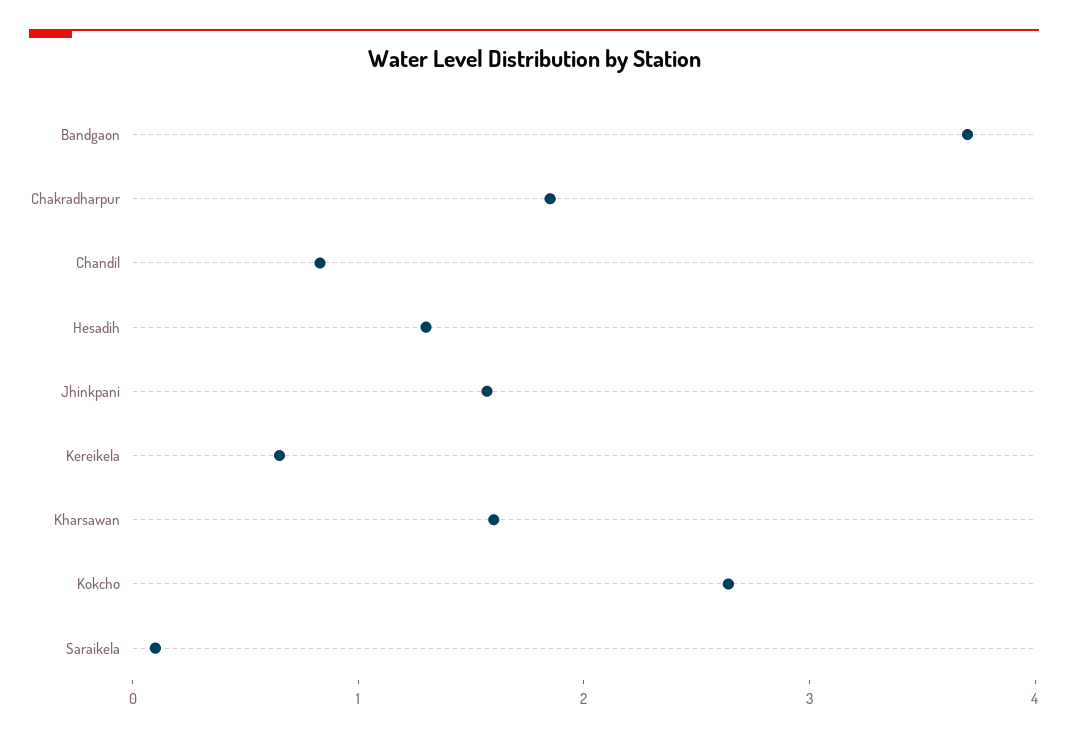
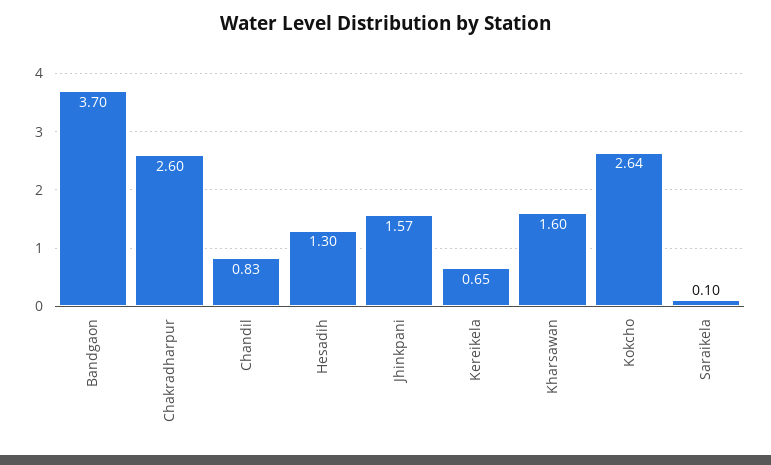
  {
    "Bandgaon": 3.7,
-   "Chakradharpur": 1.8,
+   "Chakradharpur": 2.6,
    "Chandil": 0.83,
    "Hesadih": 1.3,
    "Jhinkpani": 1.57,
    "Kereikela": 0.65,
    "Kharsawan": 1.6,
    "Kokcho": 2.64,
    "Saraikela": 0.1
  }

